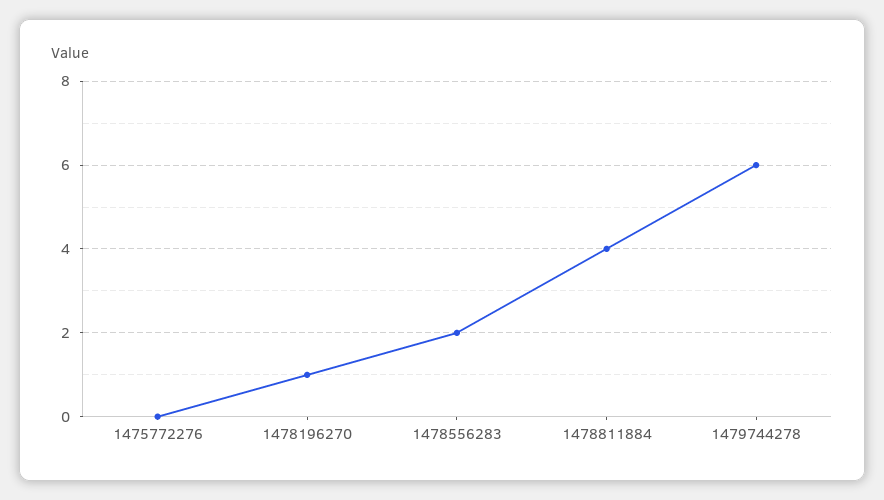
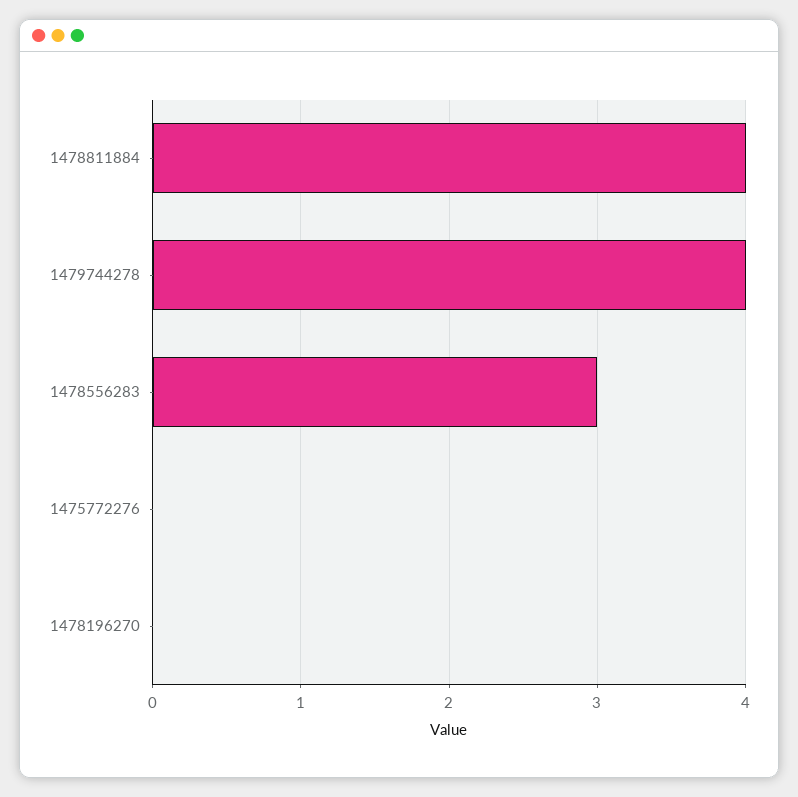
  {
    "1475772276": 0,
-   "1478196270": 1,
+   "1478196270": 0,
-   "1478556283": 2,
+   "1478556283": 3,
    "1478811884": 4,
-   "1479744278": 6
+   "1479744278": 4
  }

